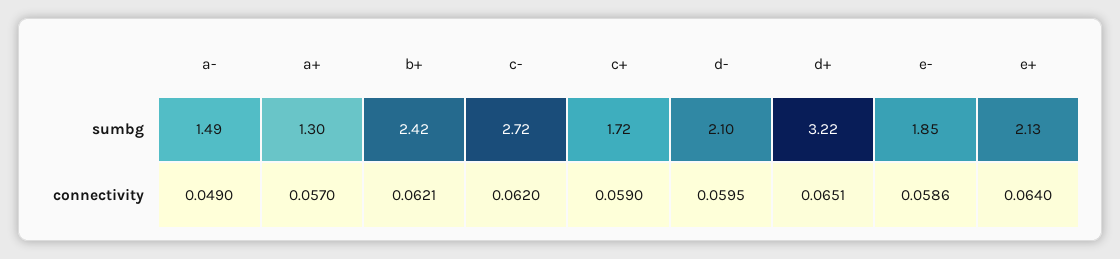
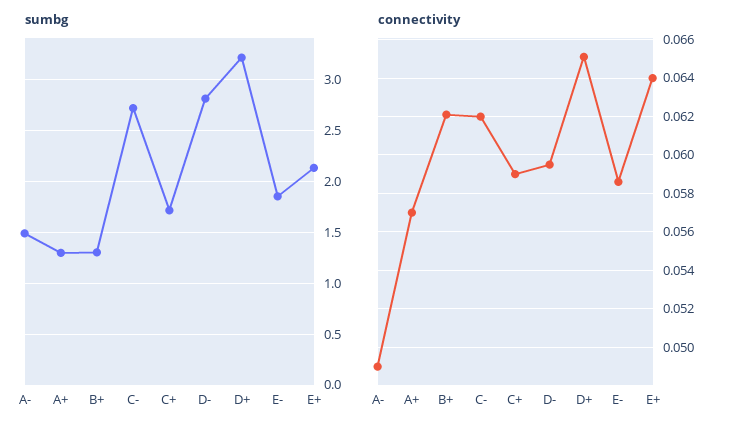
  {
    "sumbg": {
      "a-": 1.49,
      "a+": 1.3,
-     "b+": 2.42,
+     "b+": 1.3,
      "c-": 2.72,
      "c+": 1.72,
-     "d-": 2.1,
+     "d-": 2.8,
      "d+": 3.22,
      "e-": 1.85,
      "e+": 2.13
    },
    "connectivity": {
      "a-": 0.049,
      "a+": 0.057,
      "b+": 0.0621,
      "c-": 0.062,
      "c+": 0.059,
      "d-": 0.0595,
      "d+": 0.0651,
      "e-": 0.0586,
      "e+": 0.064
    }
  }

